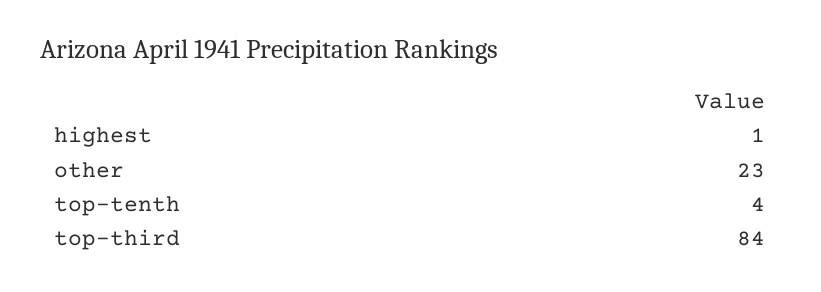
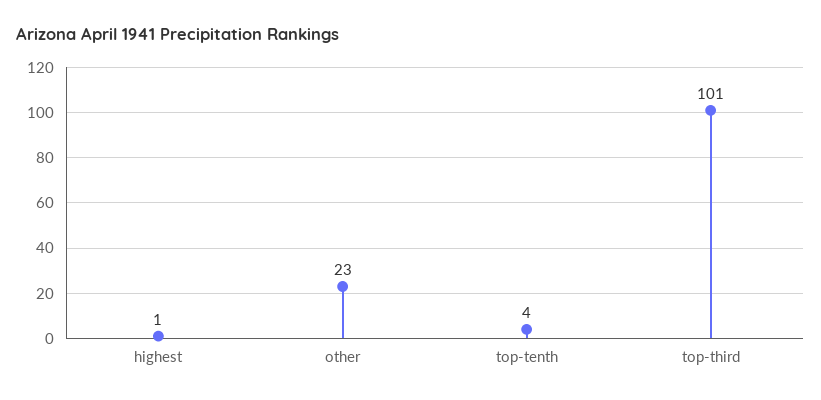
  {
    "highest": 1,
    "other": 23,
    "top-tenth": 4,
-   "top-third": 84
+   "top-third": 101
  }

